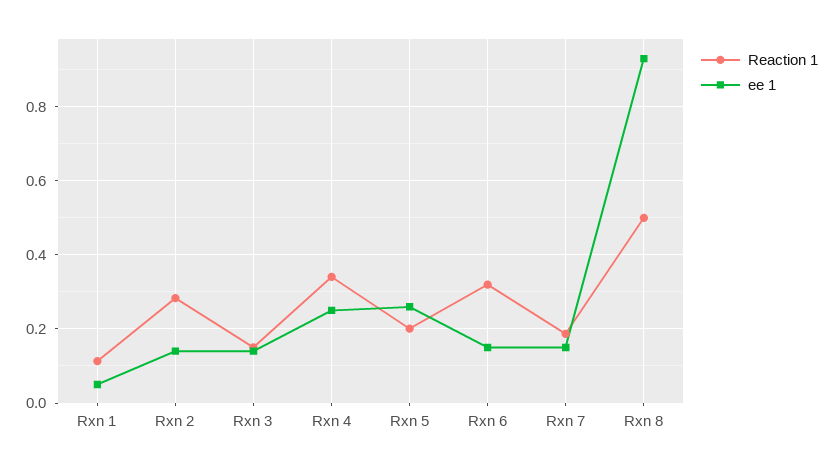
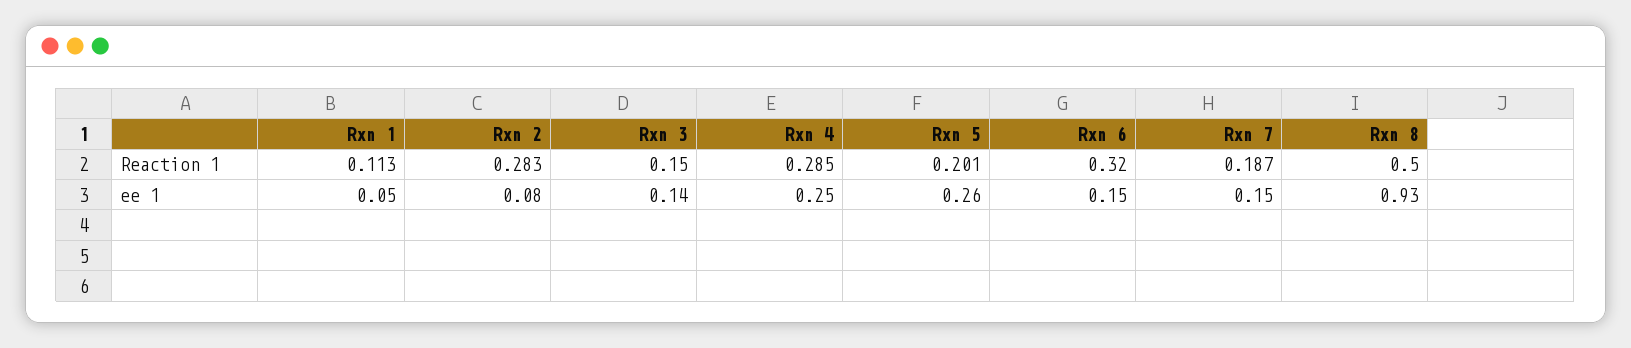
  {
    "Reaction 1": {
      "Rxn 1": 0.113,
      "Rxn 2": 0.283,
      "Rxn 3": 0.15,
-     "Rxn 4": 0.34,
+     "Rxn 4": 0.285,
      "Rxn 5": 0.201,
      "Rxn 6": 0.32,
      "Rxn 7": 0.187,
      "Rxn 8": 0.5
    },
    "ee 1": {
      "Rxn 1": 0.05,
-     "Rxn 2": 0.14,
+     "Rxn 2": 0.08,
      "Rxn 3": 0.14,
      "Rxn 4": 0.25,
      "Rxn 5": 0.26,
      "Rxn 6": 0.15,
      "Rxn 7": 0.15,
      "Rxn 8": 0.93
    }
  }

